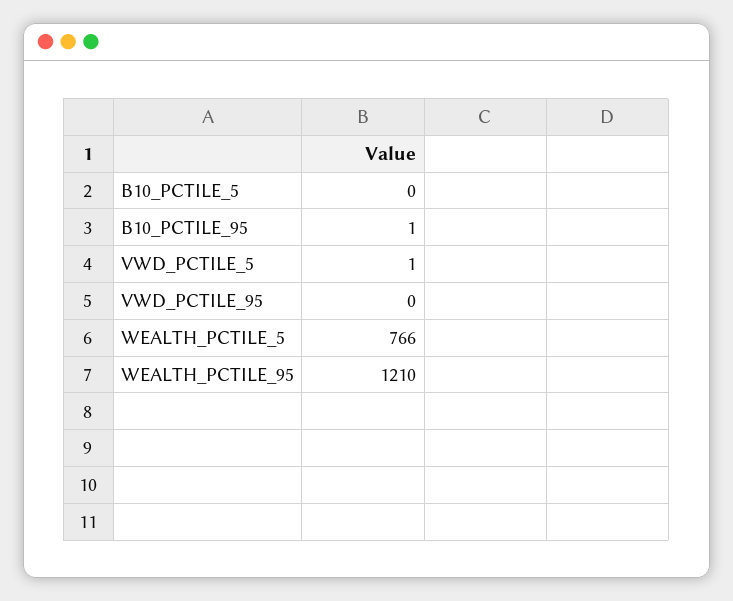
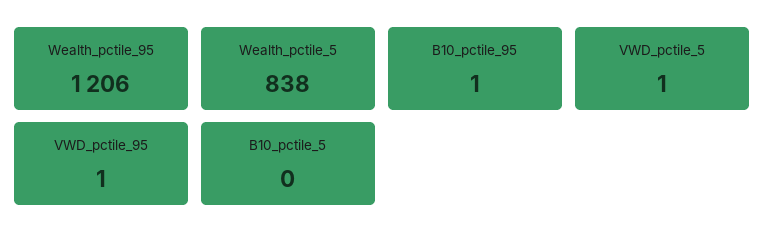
  {
    "B10_PCTILE_5": 0,
    "B10_PCTILE_95": 1,
    "VWD_PCTILE_5": 1,
-   "VWD_PCTILE_95": 0,
+   "VWD_PCTILE_95": 1,
-   "WEALTH_PCTILE_5": 766,
+   "WEALTH_PCTILE_5": 838,
-   "WEALTH_PCTILE_95": 1210
+   "WEALTH_PCTILE_95": 1206
  }

